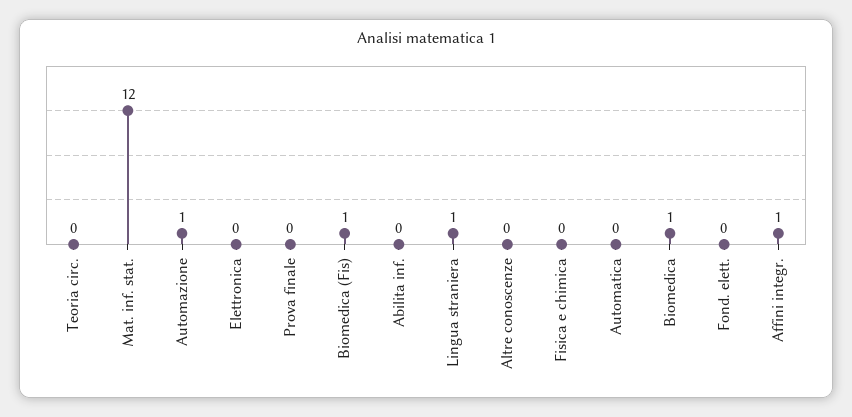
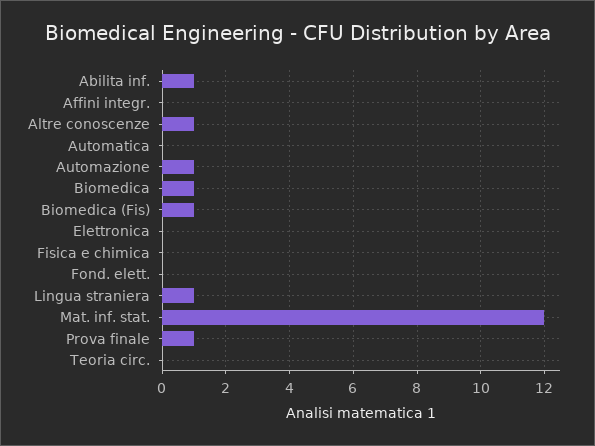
  {
    "Teoria circ.": 0,
    "Mat. inf. stat.": 12,
    "Automazione": 1,
    "Elettronica": 0,
-   "Prova finale": 0,
+   "Prova finale": 1,
    "Biomedica (Fis)": 1,
-   "Abilita inf.": 0,
+   "Abilita inf.": 1,
    "Lingua straniera": 1,
-   "Altre conoscenze": 0,
+   "Altre conoscenze": 1,
    "Fisica e chimica": 0,
    "Automatica": 0,
    "Biomedica": 1,
    "Fond. elett.": 0,
-   "Affini integr.": 1
+   "Affini integr.": 0
  }

